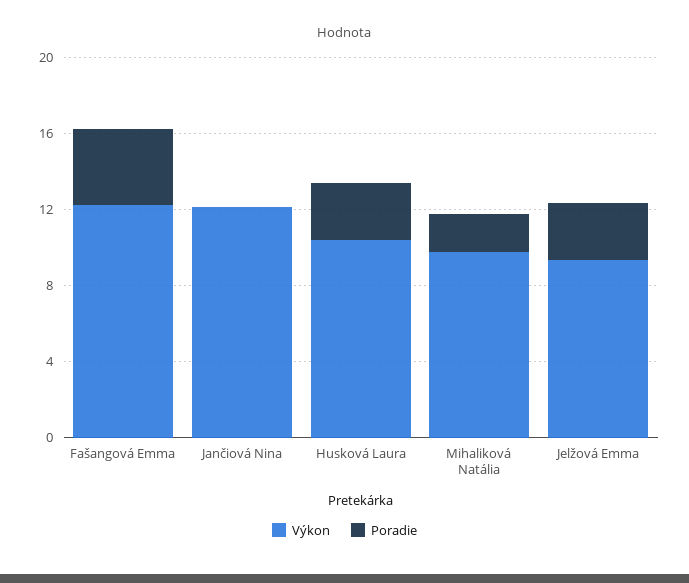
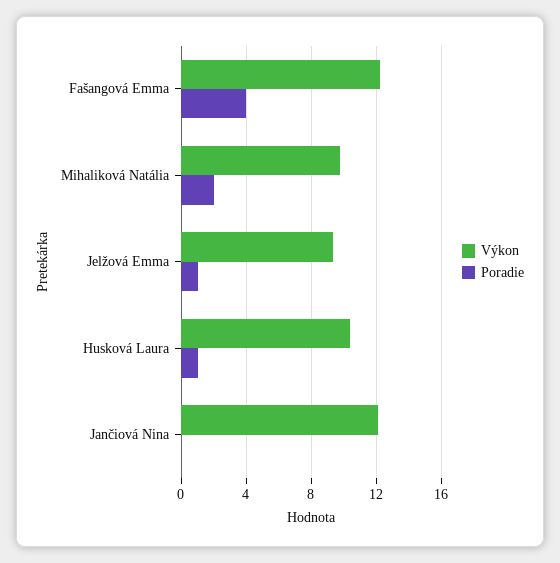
  {
    "Výkon": {
      "Fašangová Emma": 12,
      "Jančiová Nina": 12,
      "Husková Laura": 10.5,
      "Mihaliková Natália": 10,
      "Jelžová Emma": 9.5
    },
    "Poradie": {
      "Fašangová Emma": 4,
      "Jančiová Nina": 0,
-     "Husková Laura": 3,
+     "Husková Laura": 1,
      "Mihaliková Natália": 2,
-     "Jelžová Emma": 3
+     "Jelžová Emma": 1
    }
  }

